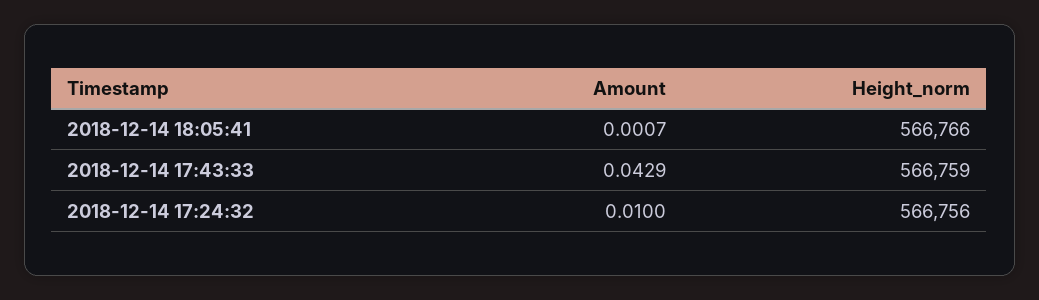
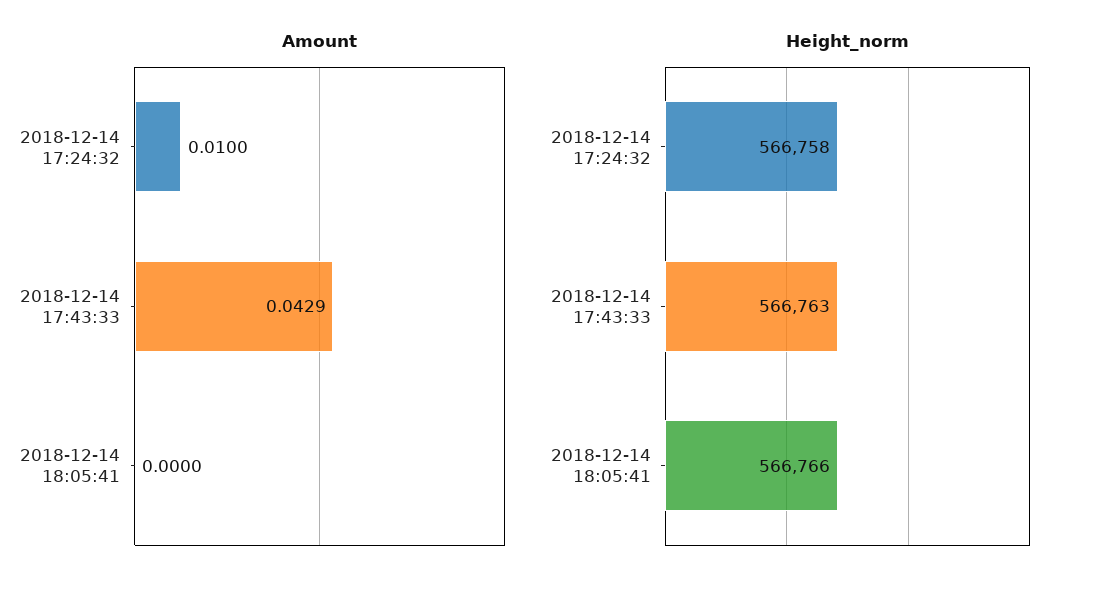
  {
    "Amount": {
-     "2018-12-14 18:05:41": 0.0007,
+     "2018-12-14 18:05:41": 0,
      "2018-12-14 17:43:33": 0.0429,
      "2018-12-14 17:24:32": 0.01
    },
    "Height_norm": {
      "2018-12-14 18:05:41": 566766,
-     "2018-12-14 17:43:33": 566759,
+     "2018-12-14 17:43:33": 566763,
-     "2018-12-14 17:24:32": 566756
+     "2018-12-14 17:24:32": 566758
    }
  }

